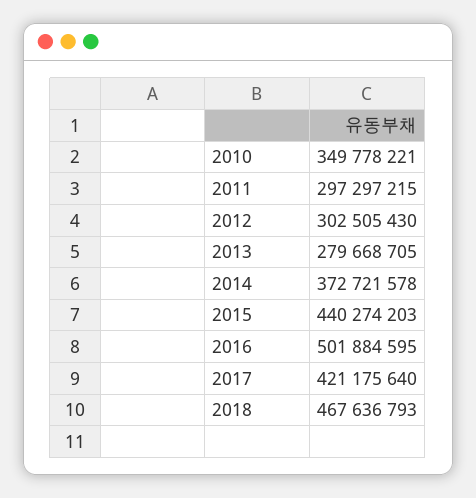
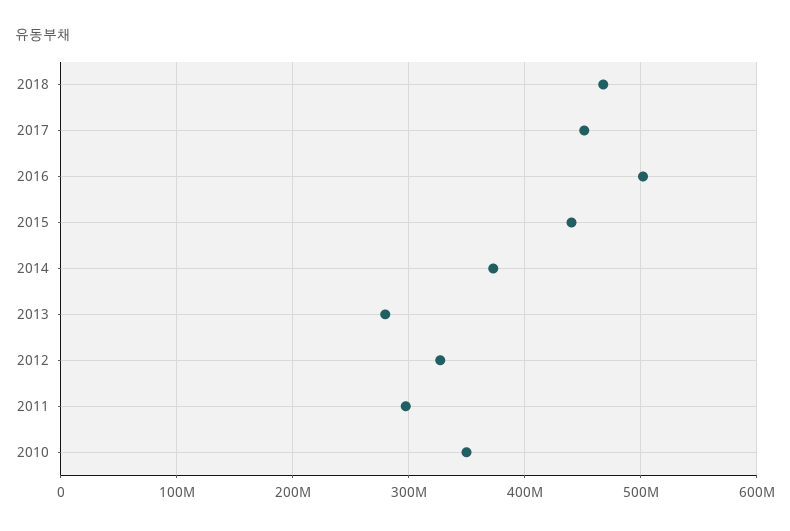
  {
    "2010": 349778221,
    "2011": 297297215,
-   "2012": 302505430,
+   "2012": 330000000,
    "2013": 279668705,
    "2014": 372721578,
    "2015": 440274203,
    "2016": 501884595,
-   "2017": 421175640,
+   "2017": 450000000,
    "2018": 467636793
  }

